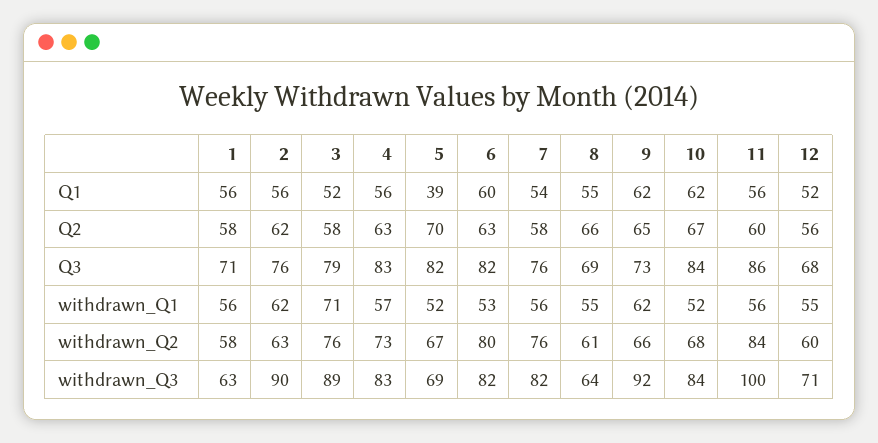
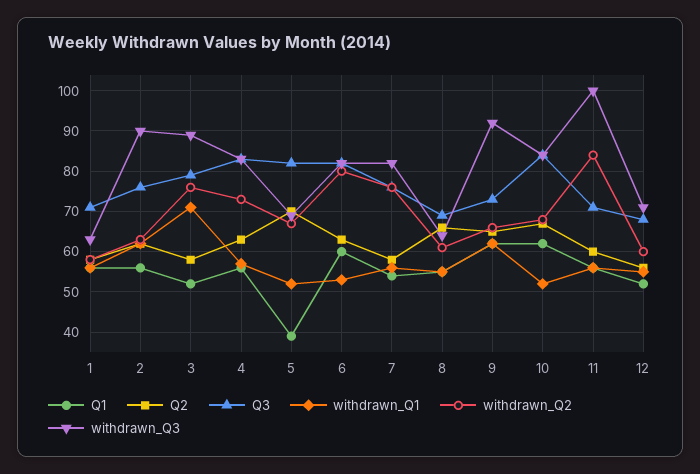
  {
    "Q1": {
      "1": 56,
      "2": 56,
      "3": 52,
      "4": 56,
      "5": 39,
      "6": 60,
      "7": 54,
      "8": 55,
      "9": 62,
      "10": 62,
      "11": 56,
      "12": 52
    },
    "Q2": {
      "1": 58,
      "2": 62,
      "3": 58,
      "4": 63,
      "5": 70,
      "6": 63,
      "7": 58,
      "8": 66,
      "9": 65,
      "10": 67,
      "11": 60,
      "12": 56
    },
    "Q3": {
      "1": 71,
      "2": 76,
      "3": 79,
      "4": 83,
      "5": 82,
      "6": 82,
      "7": 76,
      "8": 69,
      "9": 73,
      "10": 84,
-     "11": 86,
+     "11": 70,
      "12": 68
    },
    "withdrawn_Q1": {
      "1": 56,
      "2": 62,
      "3": 71,
      "4": 57,
      "5": 52,
      "6": 53,
      "7": 56,
      "8": 55,
      "9": 62,
      "10": 52,
      "11": 56,
      "12": 55
    },
    "withdrawn_Q2": {
      "1": 58,
      "2": 63,
      "3": 76,
      "4": 73,
      "5": 67,
      "6": 80,
      "7": 76,
      "8": 61,
      "9": 66,
      "10": 68,
      "11": 84,
      "12": 60
    },
    "withdrawn_Q3": {
      "1": 63,
      "2": 90,
      "3": 89,
      "4": 83,
      "5": 69,
      "6": 82,
      "7": 82,
      "8": 64,
      "9": 92,
      "10": 84,
      "11": 100,
      "12": 71
    }
  }

